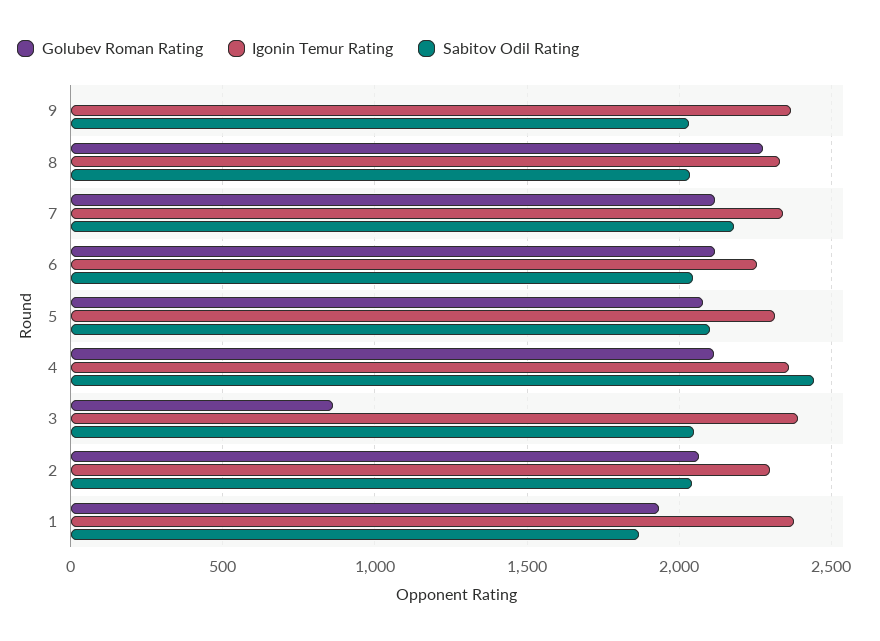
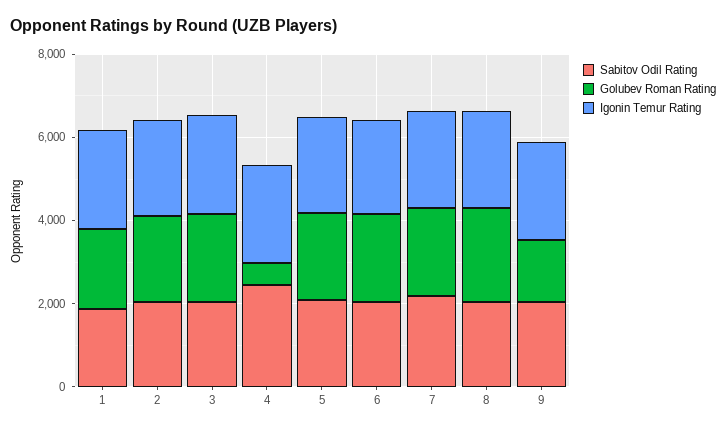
  {
    "Golubev Roman Rating": {
-     "9": 0,
+     "9": 1500,
      "8": 2300,
      "7": 2100,
      "6": 2100,
      "5": 2100,
-     "4": 2100,
+     "4": 500,
-     "3": 850,
+     "3": 2000,
      "2": 2050,
      "1": 1950
    },
    "Igonin Temur Rating": {
      "9": 2350,
      "8": 2350,
      "7": 2350,
      "6": 2250,
      "5": 2300,
      "4": 2350,
      "3": 2400,
      "2": 2300,
      "1": 2400
    },
    "Sabitov Odil Rating": {
      "9": 2050,
      "8": 2050,
      "7": 2200,
      "6": 2050,
      "5": 2100,
      "4": 2450,
      "3": 2050,
      "2": 2050,
      "1": 1850
    }
  }

